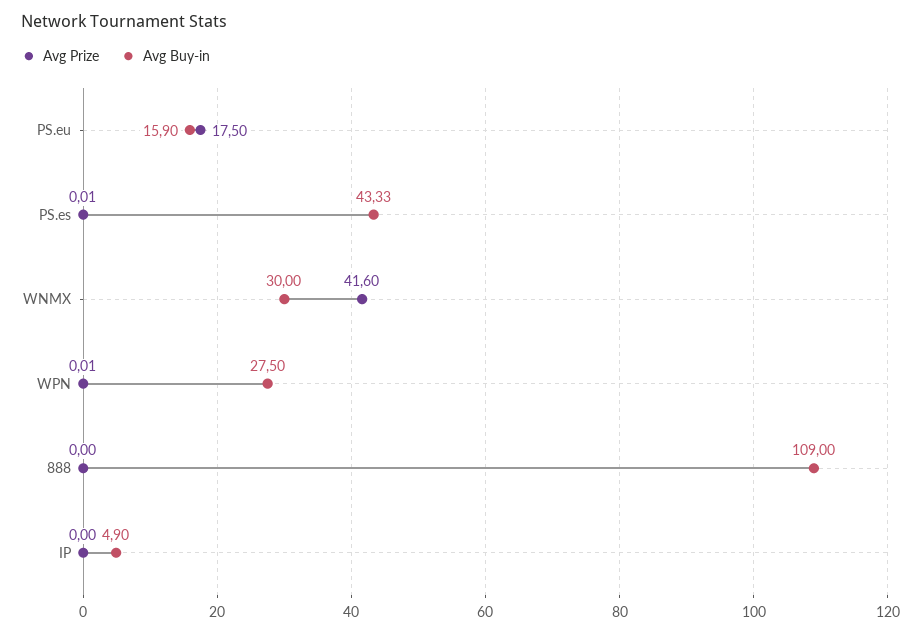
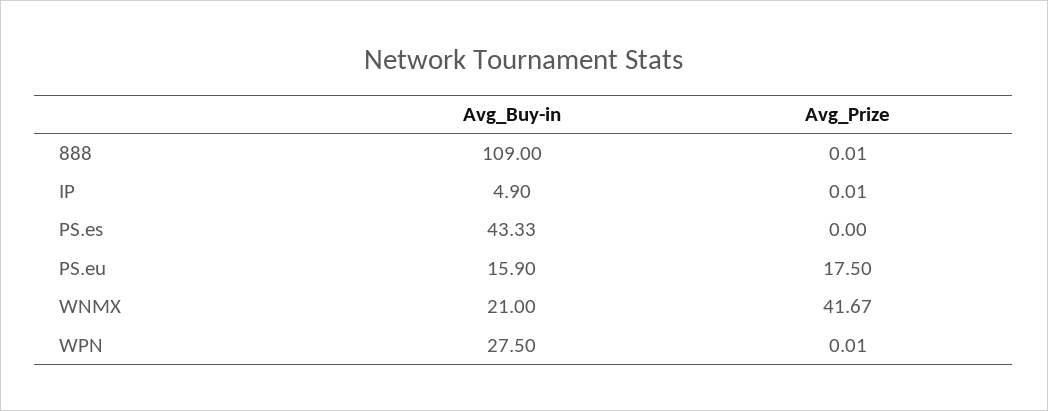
  {
    "Avg Prize": {
      "PS.eu": 17.5,
-     "PS.es": 0.01,
+     "PS.es": 0,
-     "WNMX": 41.6,
+     "WNMX": 41.67,
      "WPN": 0.01,
-     "888": 0,
+     "888": 0.01,
-     "IP": 0
+     "IP": 0.01
    },
    "Avg Buy-in": {
      "PS.eu": 15.9,
      "PS.es": 43.33,
-     "WNMX": 30,
+     "WNMX": 21,
      "WPN": 27.5,
      "888": 109,
      "IP": 4.9
    }
  }

